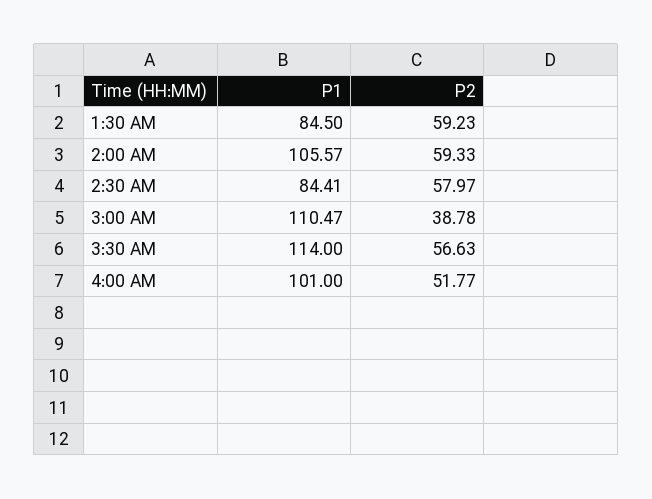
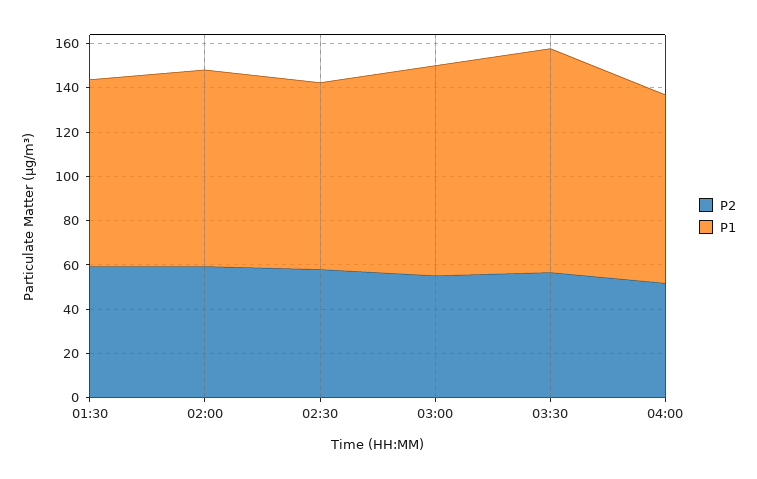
  {
    "P1": {
      "1:30 AM": 84.5,
-     "2:00 AM": 105.57,
+     "2:00 AM": 90,
      "2:30 AM": 84.41,
-     "3:00 AM": 110.47,
+     "3:00 AM": 95,
-     "3:30 AM": 114,
+     "3:30 AM": 100,
-     "4:00 AM": 101
+     "4:00 AM": 85
    },
    "P2": {
      "1:30 AM": 59.23,
      "2:00 AM": 59.33,
      "2:30 AM": 57.97,
-     "3:00 AM": 38.78,
+     "3:00 AM": 55,
      "3:30 AM": 56.63,
      "4:00 AM": 51.77
    }
  }

